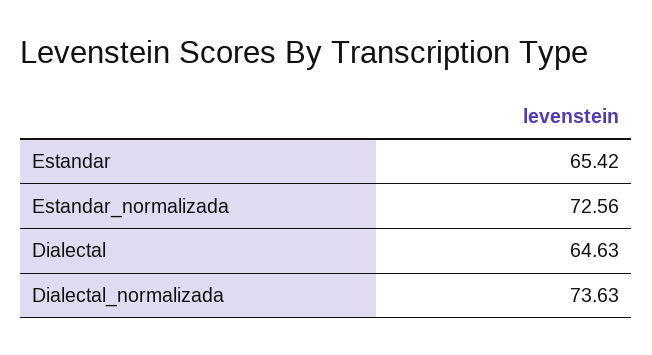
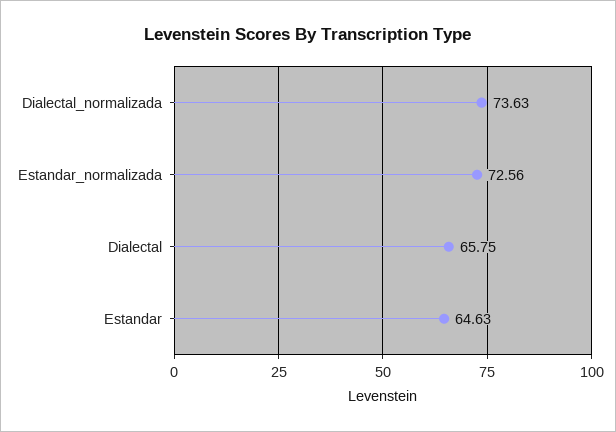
  {
-   "Estandar": 65.42,
+   "Estandar": 64.63,
    "Estandar_normalizada": 72.56,
-   "Dialectal": 64.63,
+   "Dialectal": 65.75,
    "Dialectal_normalizada": 73.63
  }

